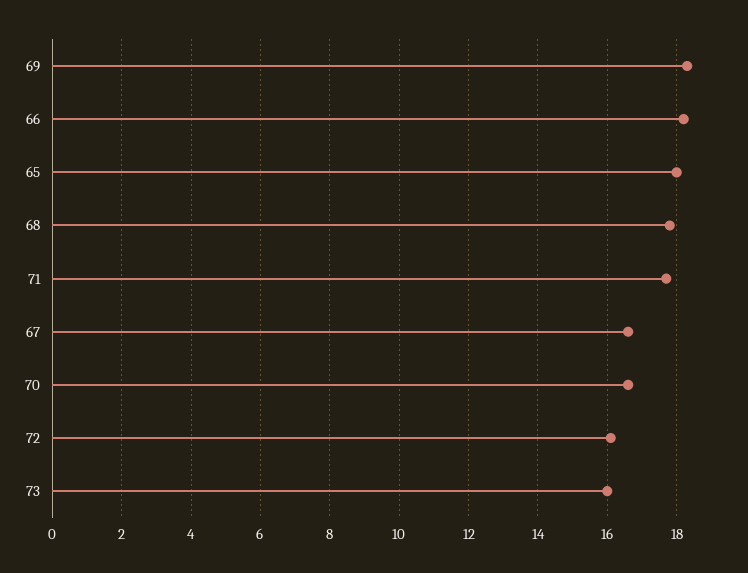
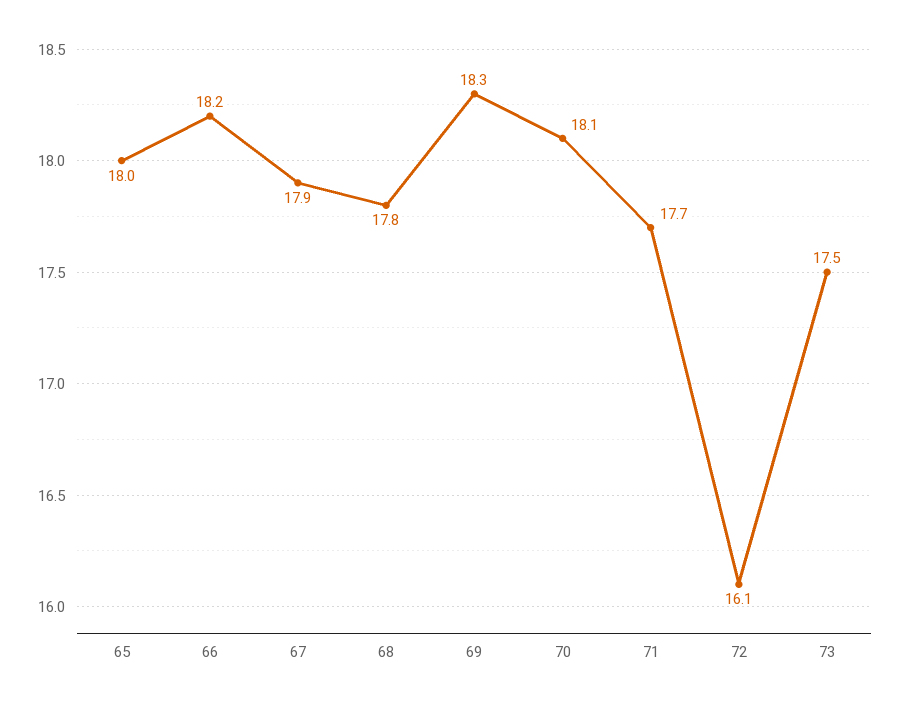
  {
    "69": 18.3,
    "66": 18.2,
    "65": 18,
    "68": 17.8,
    "71": 17.7,
-   "67": 16.5,
+   "67": 17.9,
-   "70": 16.5,
+   "70": 18.1,
    "72": 16.1,
-   "73": 16
+   "73": 17.5
  }

